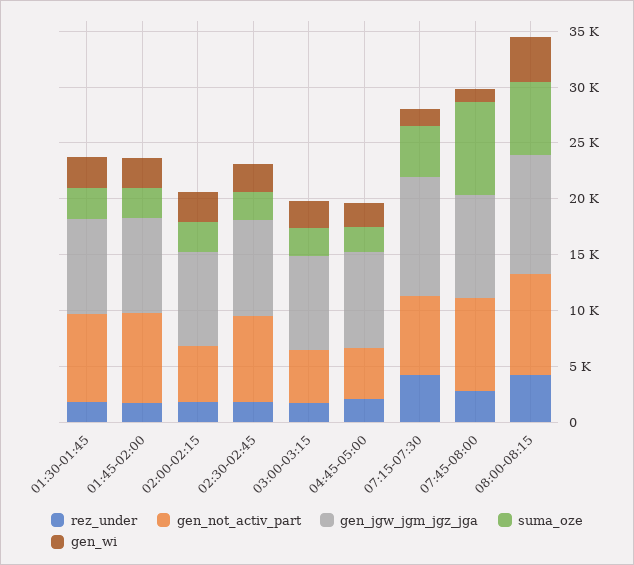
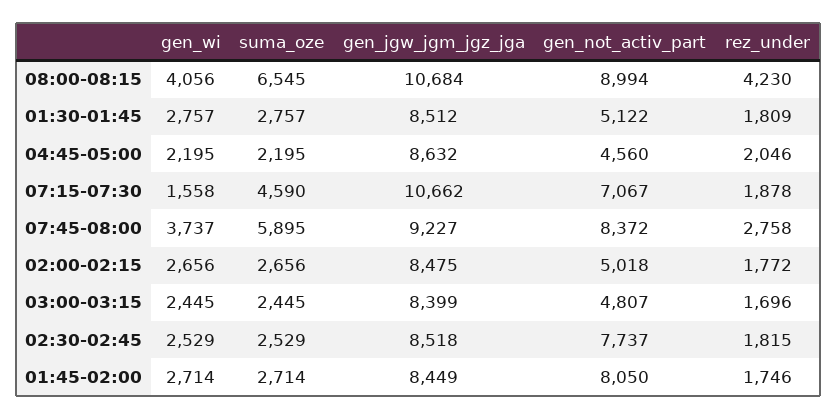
  {
    "rez_under": {
      "01:30-01:45": 1809,
      "01:45-02:00": 1746,
      "02:00-02:15": 1772,
      "02:30-02:45": 1815,
      "03:00-03:15": 1696,
      "04:45-05:00": 2046,
-     "07:15-07:30": 4000,
+     "07:15-07:30": 1878,
      "07:45-08:00": 2758,
      "08:00-08:15": 4230
    },
    "gen_not_activ_part": {
-     "01:30-01:45": 8000,
+     "01:30-01:45": 5122,
      "01:45-02:00": 8050,
      "02:00-02:15": 5018,
      "02:30-02:45": 7737,
      "03:00-03:15": 4807,
      "04:45-05:00": 4560,
      "07:15-07:30": 7067,
      "07:45-08:00": 8372,
      "08:00-08:15": 8994
    },
    "gen_jgw_jgm_jgz_jga": {
      "01:30-01:45": 8512,
      "01:45-02:00": 8449,
      "02:00-02:15": 8475,
      "02:30-02:45": 8518,
      "03:00-03:15": 8399,
      "04:45-05:00": 8632,
      "07:15-07:30": 10662,
      "07:45-08:00": 9227,
      "08:00-08:15": 10684
    },
    "suma_oze": {
      "01:30-01:45": 2757,
      "01:45-02:00": 2714,
      "02:00-02:15": 2656,
      "02:30-02:45": 2529,
      "03:00-03:15": 2445,
      "04:45-05:00": 2195,
      "07:15-07:30": 4590,
-     "07:45-08:00": 8000,
+     "07:45-08:00": 5895,
      "08:00-08:15": 6545
    },
    "gen_wi": {
      "01:30-01:45": 2757,
      "01:45-02:00": 2714,
      "02:00-02:15": 2656,
      "02:30-02:45": 2529,
      "03:00-03:15": 2445,
      "04:45-05:00": 2195,
      "07:15-07:30": 1558,
-     "07:45-08:00": 1000,
+     "07:45-08:00": 3737,
      "08:00-08:15": 4056
    }
  }

